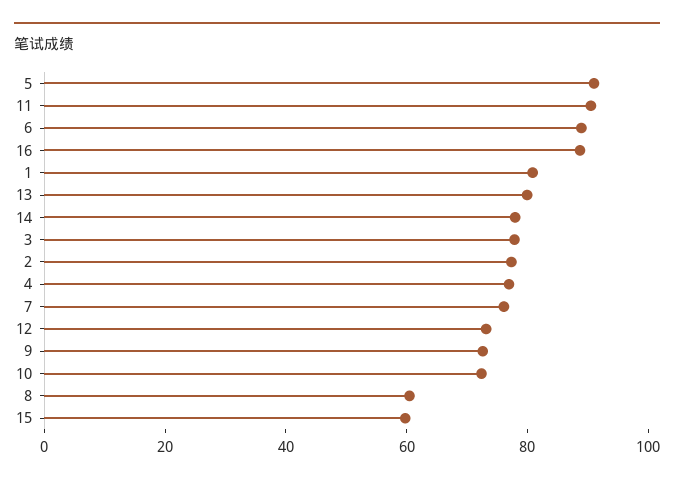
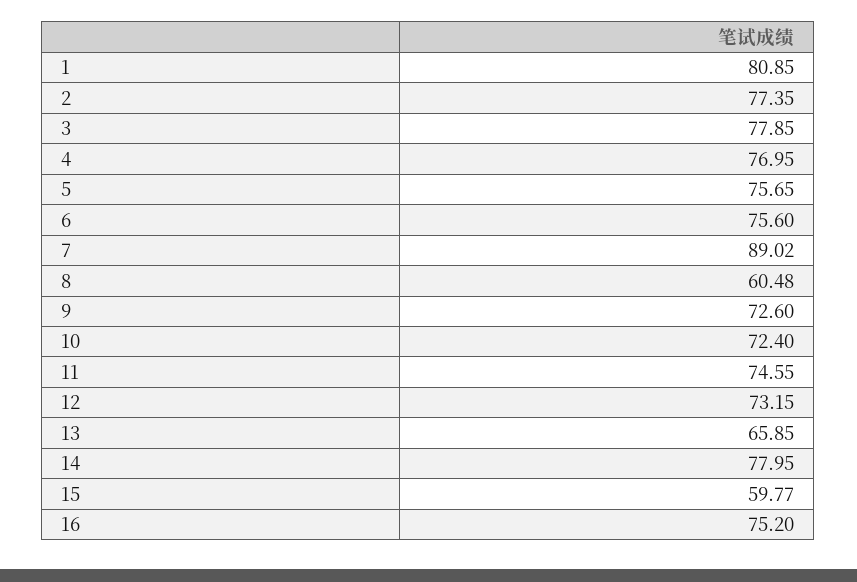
  {
-   "5": 90,
+   "5": 75.65,
-   "11": 90,
+   "11": 74.55,
-   "6": 90,
+   "6": 75.6,
-   "16": 90,
+   "16": 75.2,
    "1": 80.85,
-   "13": 80,
+   "13": 65.85,
    "14": 77.95,
    "3": 77.85,
    "2": 77.35,
    "4": 76.95,
-   "7": 75,
+   "7": 89.02,
    "12": 73.15,
    "9": 72.6,
    "10": 72.4,
    "8": 60.48,
    "15": 59.77
  }

